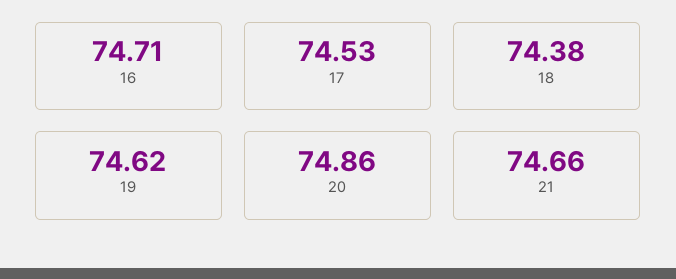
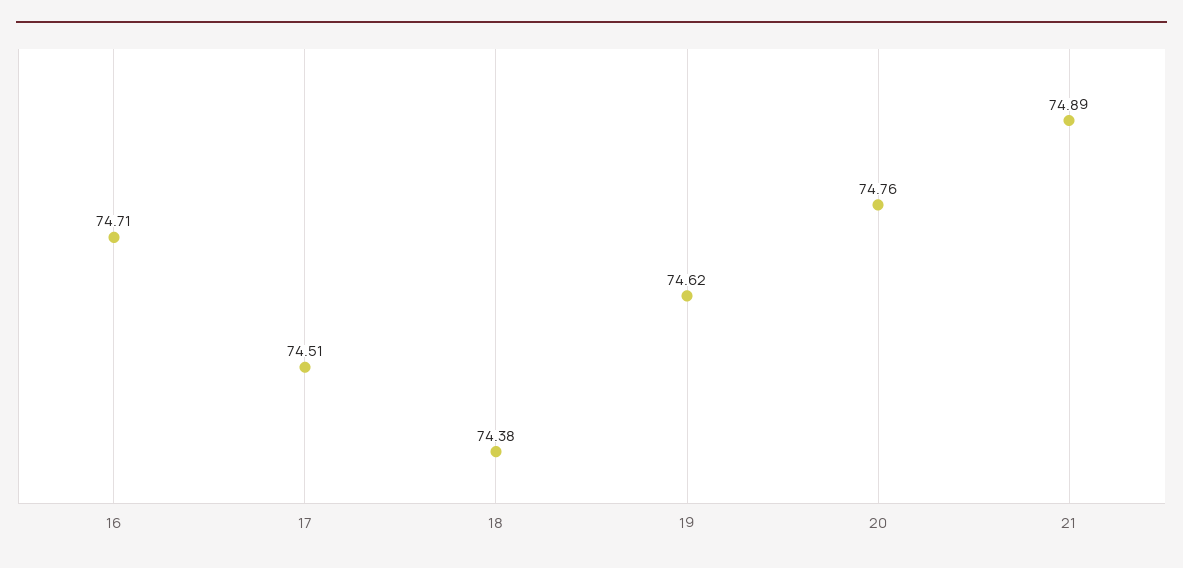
  {
    "16": 74.71,
-   "17": 74.53,
+   "17": 74.51,
    "18": 74.38,
    "19": 74.62,
-   "20": 74.86,
+   "20": 74.76,
-   "21": 74.66
+   "21": 74.89
  }

